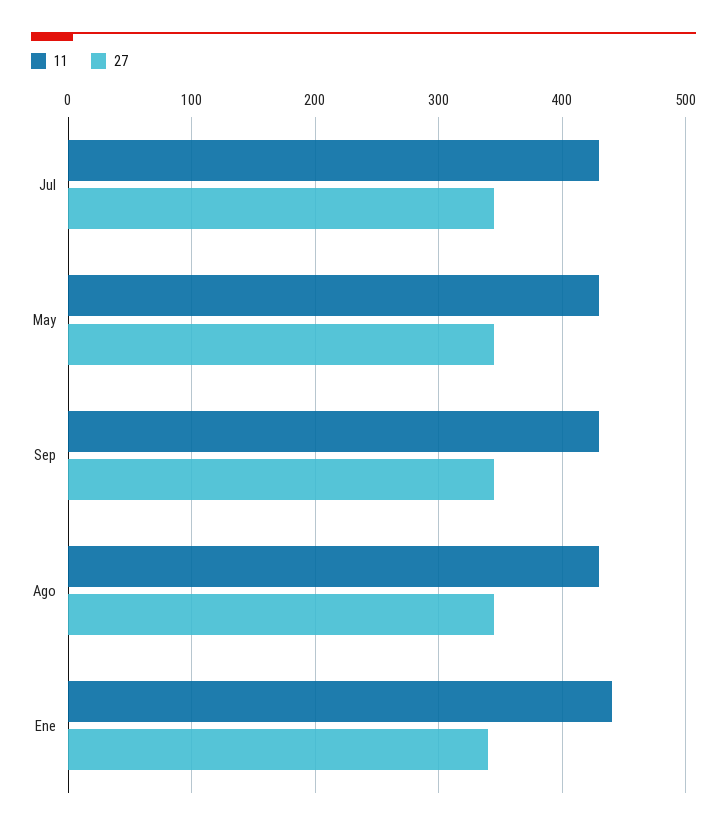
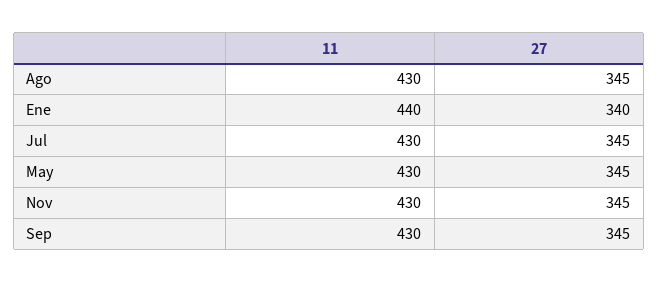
  {
    "11": {
      "Jul": 430,
      "May": 430,
      "Sep": 430,
      "Ago": 430,
-     "Ene": 440
+     "Ene": 440,
+     "Nov": 430
    },
    "27": {
      "Jul": 345,
      "May": 345,
      "Sep": 345,
      "Ago": 345,
-     "Ene": 340
+     "Ene": 340,
+     "Nov": 345
    }
  }

